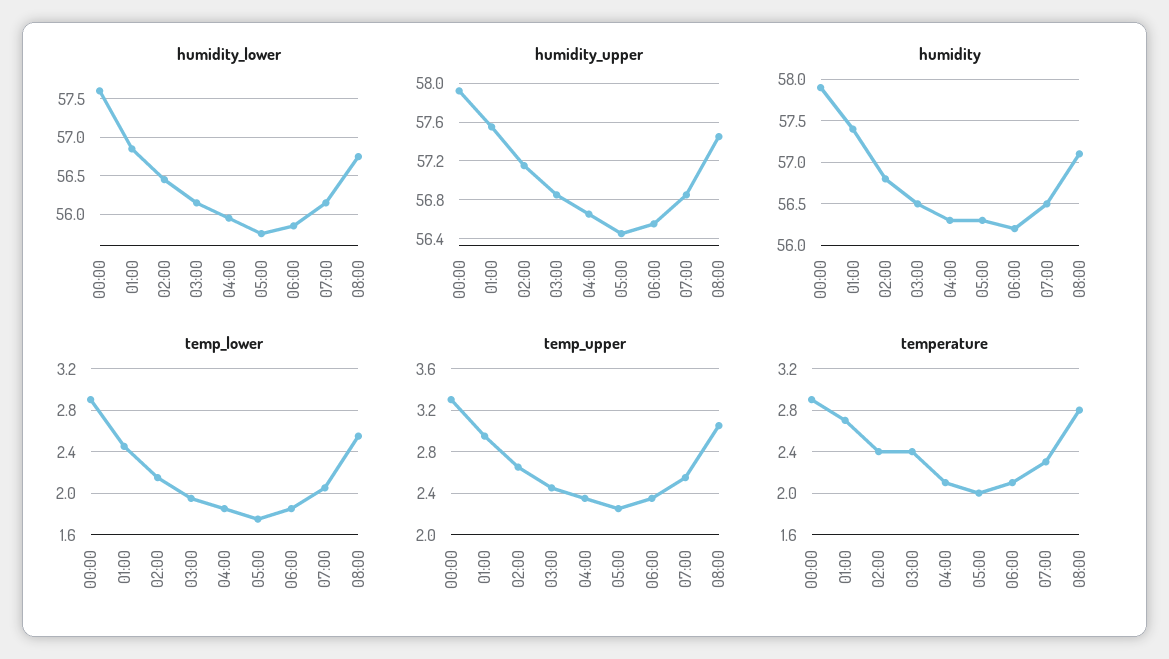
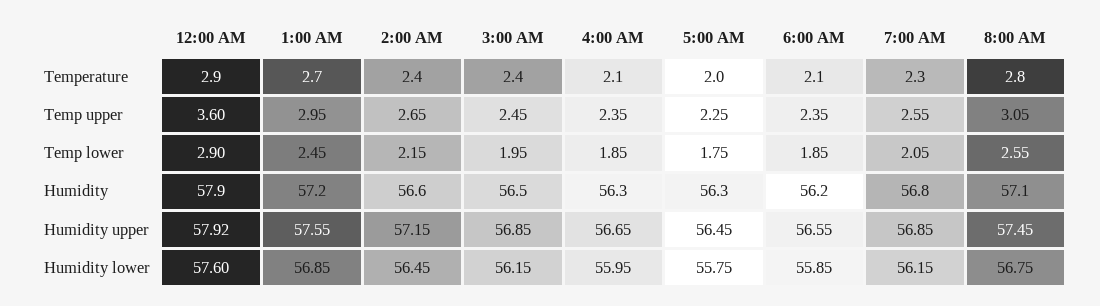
  {
    "humidity_lower": {
      "00:00": 57.6,
      "01:00": 56.85,
      "02:00": 56.45,
      "03:00": 56.15,
      "04:00": 55.95,
      "05:00": 55.75,
      "06:00": 55.85,
      "07:00": 56.15,
      "08:00": 56.75
    },
    "humidity_upper": {
      "00:00": 57.92,
      "01:00": 57.55,
      "02:00": 57.15,
      "03:00": 56.85,
      "04:00": 56.65,
      "05:00": 56.45,
      "06:00": 56.55,
      "07:00": 56.85,
      "08:00": 57.45
    },
    "humidity": {
      "00:00": 57.9,
-     "01:00": 57.4,
+     "01:00": 57.2,
-     "02:00": 56.8,
+     "02:00": 56.6,
      "03:00": 56.5,
      "04:00": 56.3,
      "05:00": 56.3,
      "06:00": 56.2,
-     "07:00": 56.5,
+     "07:00": 56.8,
      "08:00": 57.1
    },
    "temp_lower": {
      "00:00": 2.9,
      "01:00": 2.45,
      "02:00": 2.15,
      "03:00": 1.95,
      "04:00": 1.85,
      "05:00": 1.75,
      "06:00": 1.85,
      "07:00": 2.05,
      "08:00": 2.55
    },
    "temp_upper": {
-     "00:00": 3.3,
+     "00:00": 3.6,
      "01:00": 2.95,
      "02:00": 2.65,
      "03:00": 2.45,
      "04:00": 2.35,
      "05:00": 2.25,
      "06:00": 2.35,
      "07:00": 2.55,
      "08:00": 3.05
    },
    "temperature": {
      "00:00": 2.9,
      "01:00": 2.7,
      "02:00": 2.4,
      "03:00": 2.4,
      "04:00": 2.1,
      "05:00": 2,
      "06:00": 2.1,
      "07:00": 2.3,
      "08:00": 2.8
    }
  }

